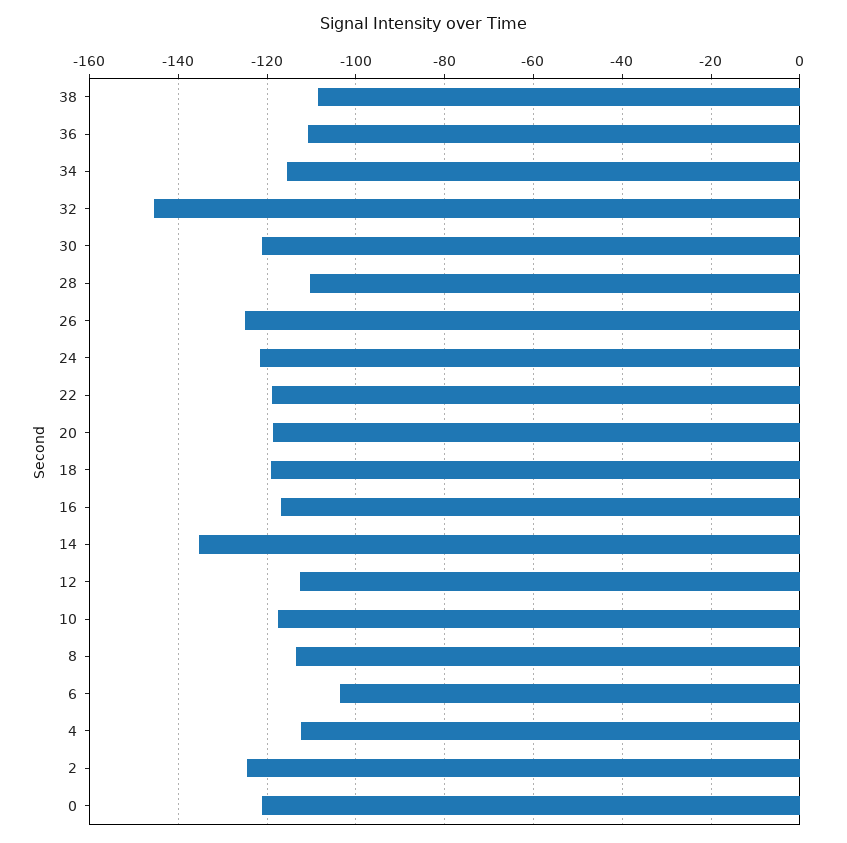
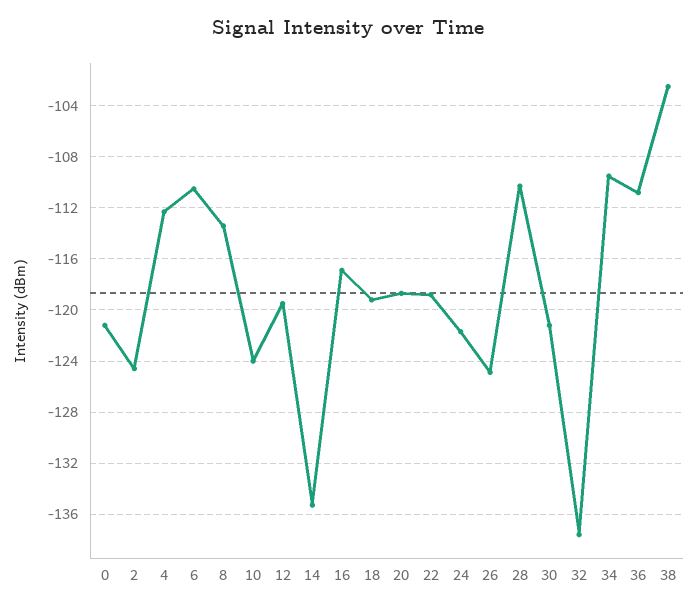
  {
-   "38": -108,
+   "38": -102.5,
    "36": -111,
-   "34": -116,
+   "34": -109.5,
-   "32": -146,
+   "32": -137.5,
    "30": -121,
    "28": -110.5,
    "26": -125,
    "24": -121.5,
    "22": -119,
    "20": -118.5,
    "18": -119,
    "16": -117,
    "14": -135.5,
-   "12": -112,
+   "12": -119.5,
-   "10": -118,
+   "10": -124,
    "8": -113.5,
-   "6": -104,
+   "6": -110.5,
    "4": -112.5,
    "2": -124.5,
    "0": -121
  }

